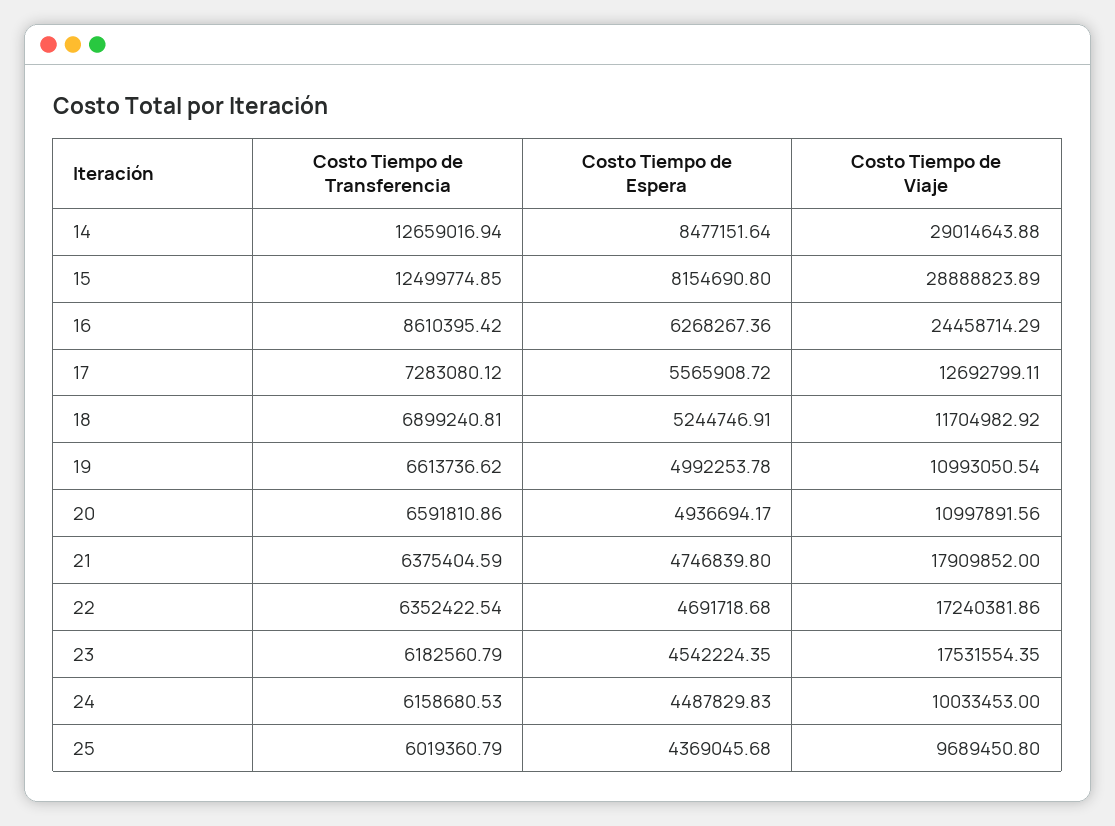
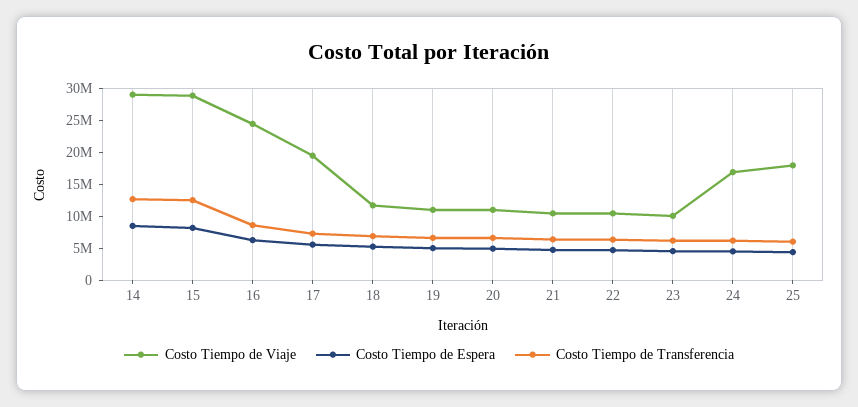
  {
    "Costo Tiempo de Transferencia": {
      "14": 12659016.94,
      "15": 12499774.85,
      "16": 8610395.42,
      "17": 7283080.12,
      "18": 6899240.81,
      "19": 6613736.62,
      "20": 6591810.86,
      "21": 6375404.59,
      "22": 6352422.54,
      "23": 6182560.79,
      "24": 6158680.53,
      "25": 6019360.79
    },
    "Costo Tiempo de Espera": {
      "14": 8477151.64,
      "15": 8154690.8,
      "16": 6268267.36,
      "17": 5565908.72,
      "18": 5244746.91,
      "19": 4992253.78,
      "20": 4936694.17,
      "21": 4746839.8,
      "22": 4691718.68,
      "23": 4542224.35,
      "24": 4487829.83,
      "25": 4369045.68
    },
    "Costo Tiempo de Viaje": {
      "14": 29014643.88,
      "15": 28888823.89,
      "16": 24458714.29,
-     "17": 12692799.11,
+     "17": 20000000,
      "18": 11704982.92,
      "19": 10993050.54,
      "20": 10997891.56,
-     "21": 17909852,
+     "21": 10000000,
-     "22": 17240381.86,
+     "22": 10000000,
-     "23": 17531554.35,
+     "23": 10000000,
-     "24": 10033453,
+     "24": 17500000,
-     "25": 9689450.8
+     "25": 17500000
    }
  }

